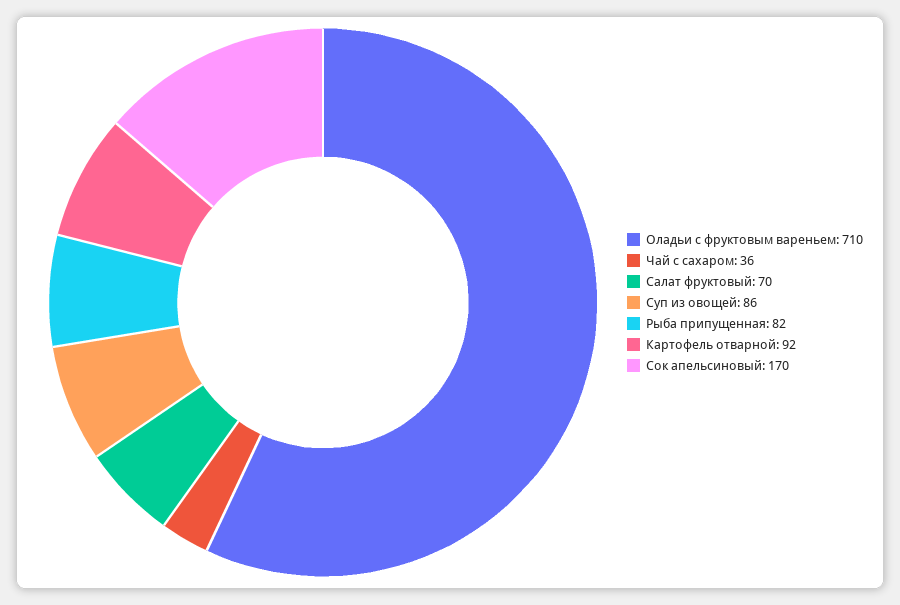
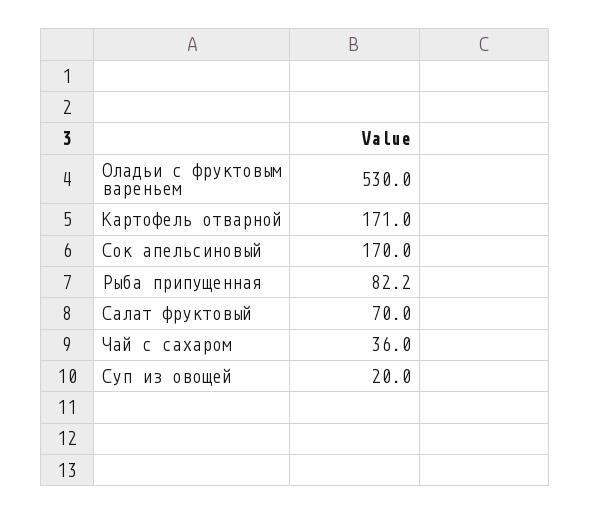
  {
-   "Оладьи с фруктовым вареньем": 710,
+   "Оладьи с фруктовым вареньем": 530,
    "Чай с сахаром": 36,
    "Салат фруктовый": 70,
-   "Суп из овощей": 86,
+   "Суп из овощей": 20,
    "Рыба припущенная": 82.2,
-   "Картофель отварной": 92,
+   "Картофель отварной": 171,
    "Сок апельсиновый": 170
  }

